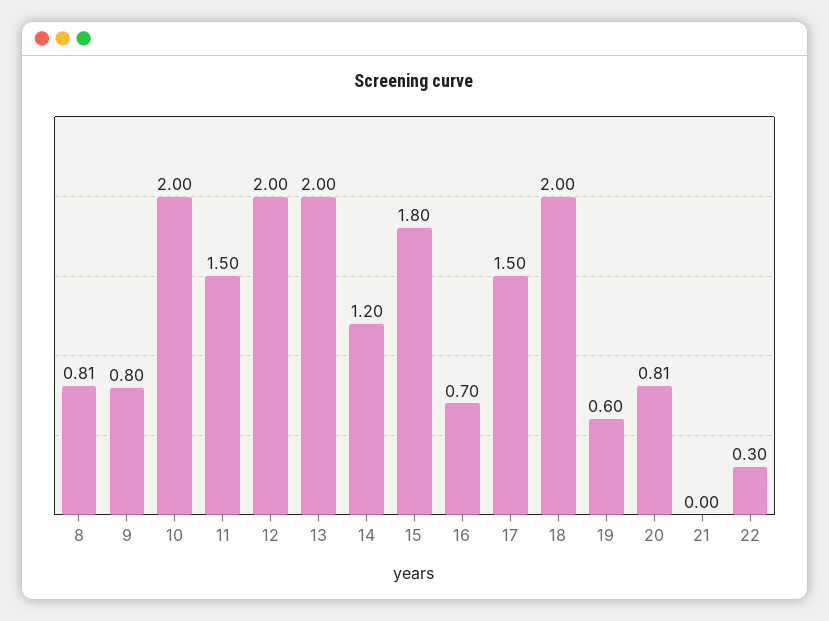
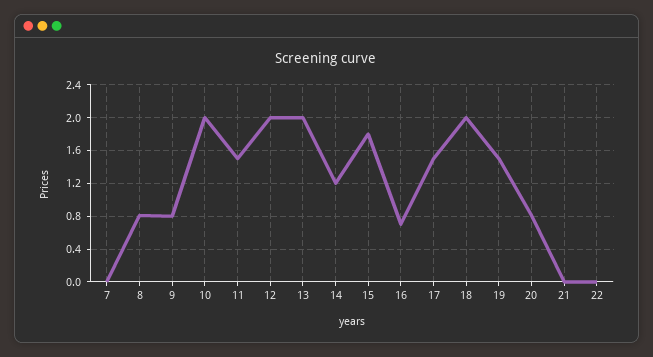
  {
    "8": 0.81,
    "9": 0.8,
    "10": 2,
    "11": 1.5,
    "12": 2,
    "13": 2,
    "14": 1.2,
    "15": 1.8,
    "16": 0.7,
    "17": 1.5,
    "18": 2,
-   "19": 0.6,
+   "19": 1.5,
    "20": 0.81,
    "21": 0,
-   "22": 0.3
+   "22": 0,
+   "7": 0
  }

